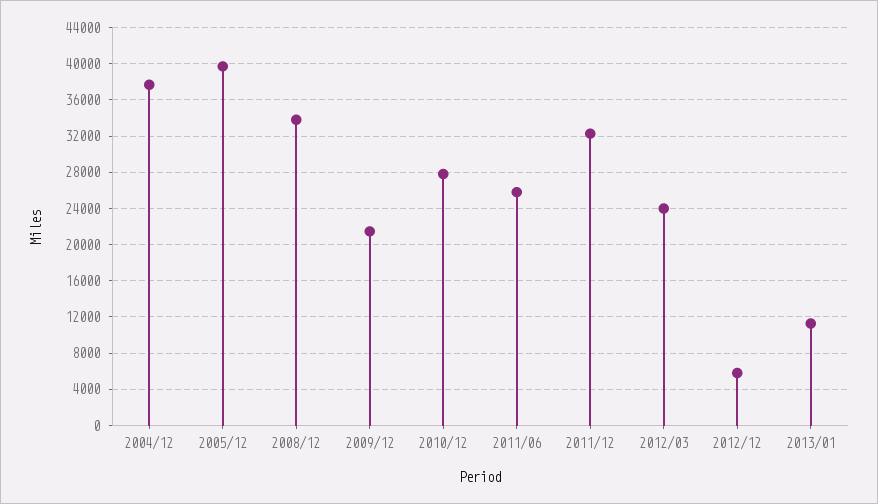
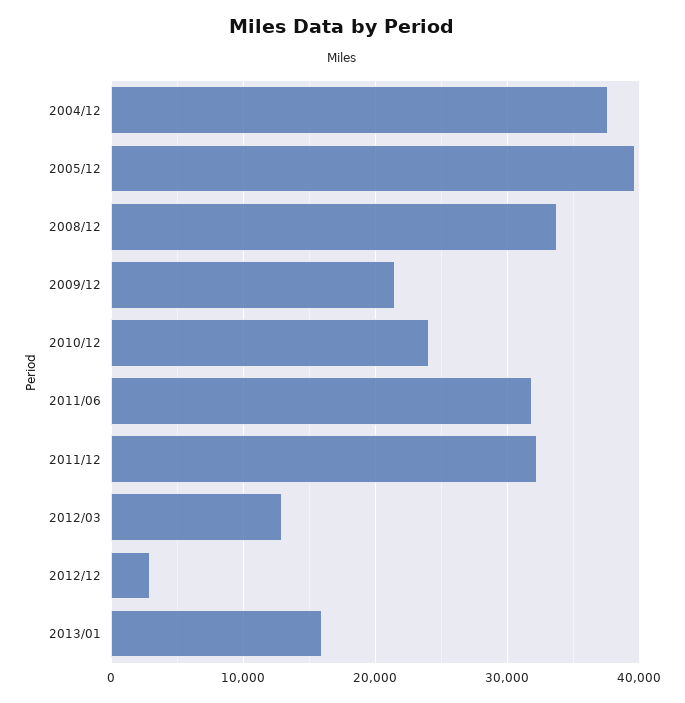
  {
    "2004/12": 38000,
    "2005/12": 40000,
    "2008/12": 34000,
    "2009/12": 21000,
-   "2010/12": 28000,
+   "2010/12": 24000,
-   "2011/06": 26000,
+   "2011/06": 32000,
    "2011/12": 32000,
-   "2012/03": 24000,
+   "2012/03": 13000,
-   "2012/12": 6000,
+   "2012/12": 3000,
-   "2013/01": 11000
+   "2013/01": 16000
  }

